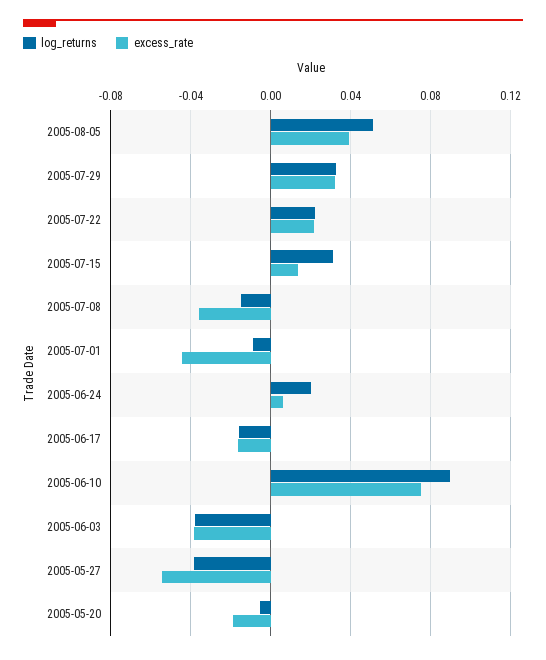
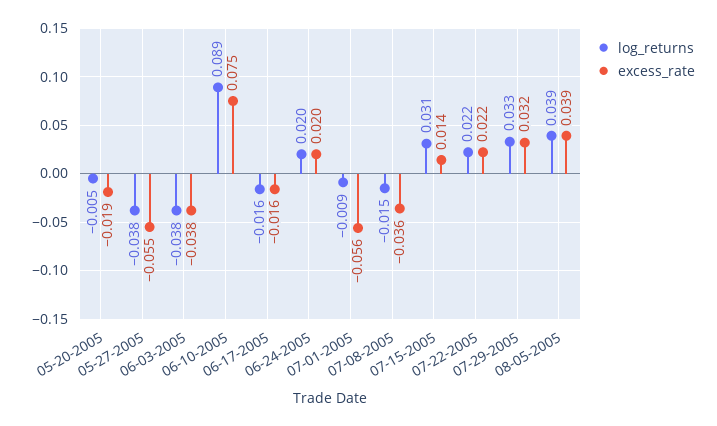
  {
    "log_returns": {
-     "2005-08-05": 0.05,
+     "2005-08-05": 0.039,
      "2005-07-29": 0.033,
      "2005-07-22": 0.022,
      "2005-07-15": 0.031,
      "2005-07-08": -0.015,
      "2005-07-01": -0.009,
      "2005-06-24": 0.02,
      "2005-06-17": -0.016,
      "2005-06-10": 0.089,
      "2005-06-03": -0.038,
      "2005-05-27": -0.038,
      "2005-05-20": -0.005
    },
    "excess_rate": {
      "2005-08-05": 0.039,
      "2005-07-29": 0.032,
      "2005-07-22": 0.022,
      "2005-07-15": 0.014,
      "2005-07-08": -0.036,
-     "2005-07-01": -0.045,
+     "2005-07-01": -0.056,
-     "2005-06-24": 0.005,
+     "2005-06-24": 0.02,
      "2005-06-17": -0.016,
      "2005-06-10": 0.075,
      "2005-06-03": -0.038,
      "2005-05-27": -0.055,
      "2005-05-20": -0.019
    }
  }

